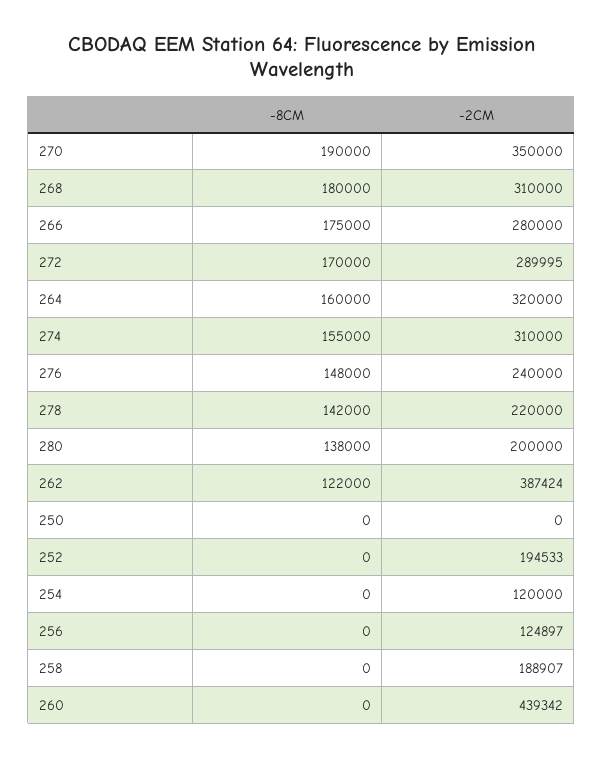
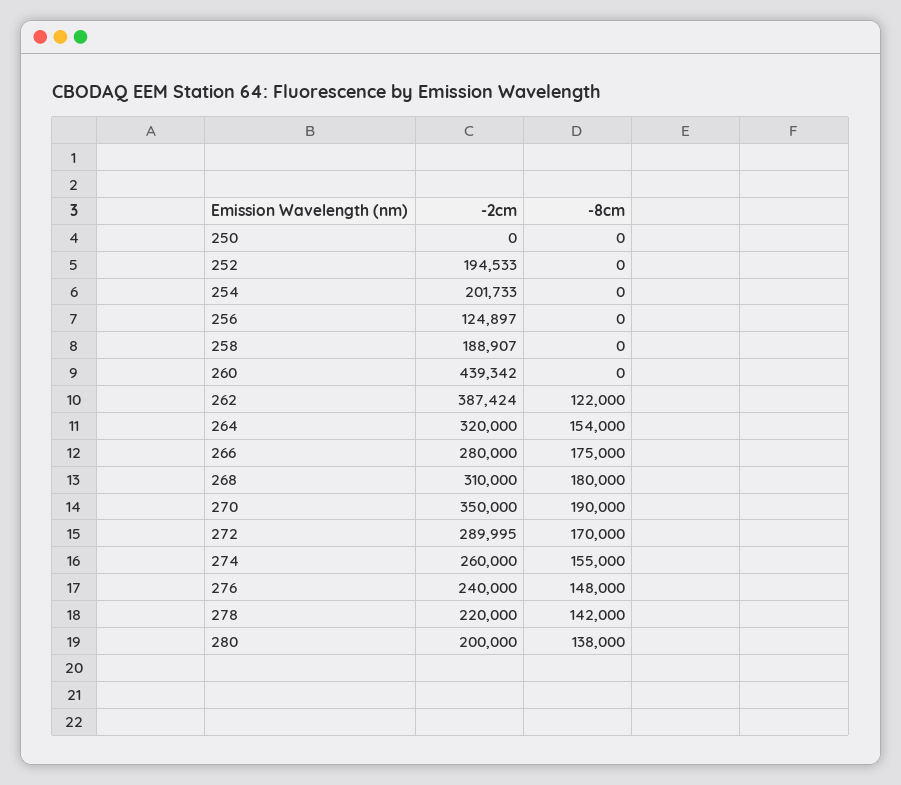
  {
    "-8CM": {
      "270": 190000,
      "268": 180000,
      "266": 175000,
      "272": 170000,
-     "264": 160000,
+     "264": 154000,
      "274": 155000,
      "276": 148000,
      "278": 142000,
      "280": 138000,
      "262": 122000,
      "250": 0,
      "252": 0,
      "254": 0,
      "256": 0,
      "258": 0,
      "260": 0
    },
    "-2CM": {
      "270": 350000,
      "268": 310000,
      "266": 280000,
      "272": 289995,
      "264": 320000,
-     "274": 310000,
+     "274": 260000,
      "276": 240000,
      "278": 220000,
      "280": 200000,
      "262": 387424,
      "250": 0,
      "252": 194533,
-     "254": 120000,
+     "254": 201733,
      "256": 124897,
      "258": 188907,
      "260": 439342
    }
  }

